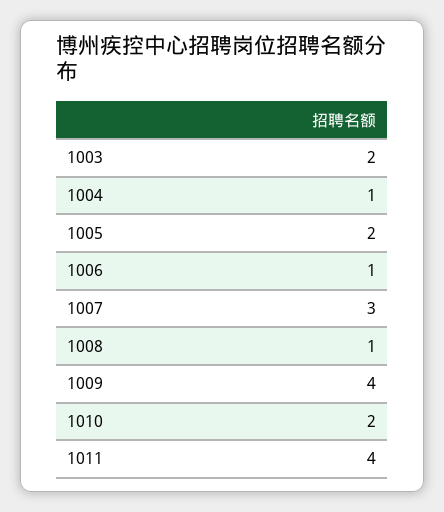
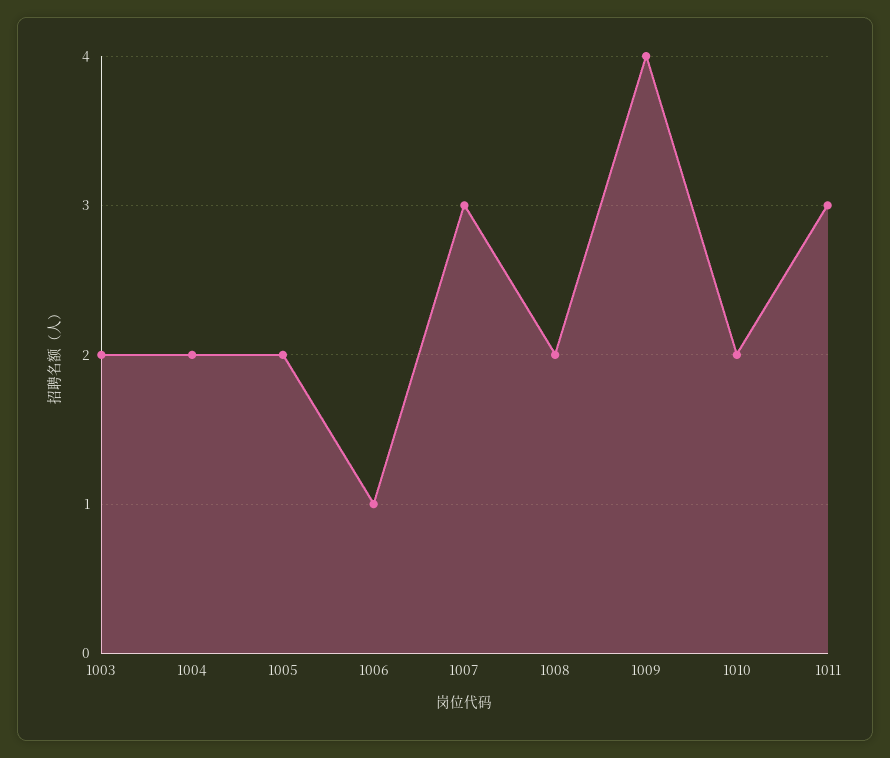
  {
    "1003": 2,
-   "1004": 1,
+   "1004": 2,
    "1005": 2,
    "1006": 1,
    "1007": 3,
-   "1008": 1,
+   "1008": 2,
    "1009": 4,
    "1010": 2,
-   "1011": 4
+   "1011": 3
  }

